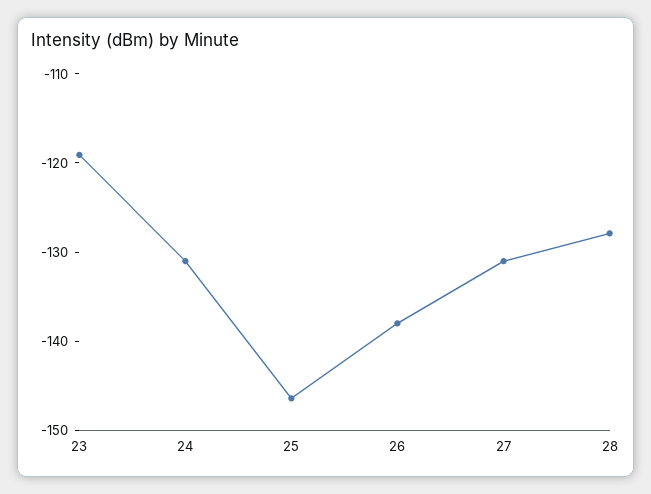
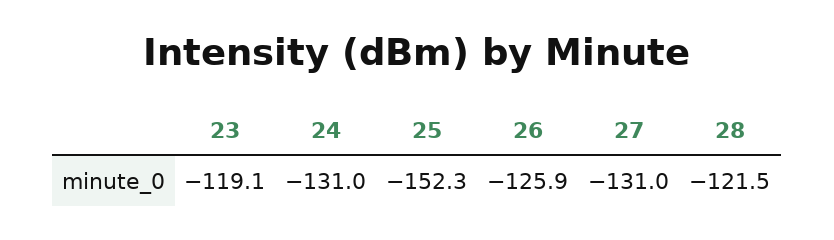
  {
    "23": -119.1,
    "24": -131,
-   "25": -146,
+   "25": -152.3,
-   "26": -138,
+   "26": -125.9,
    "27": -131,
-   "28": -128
+   "28": -121.5
  }

